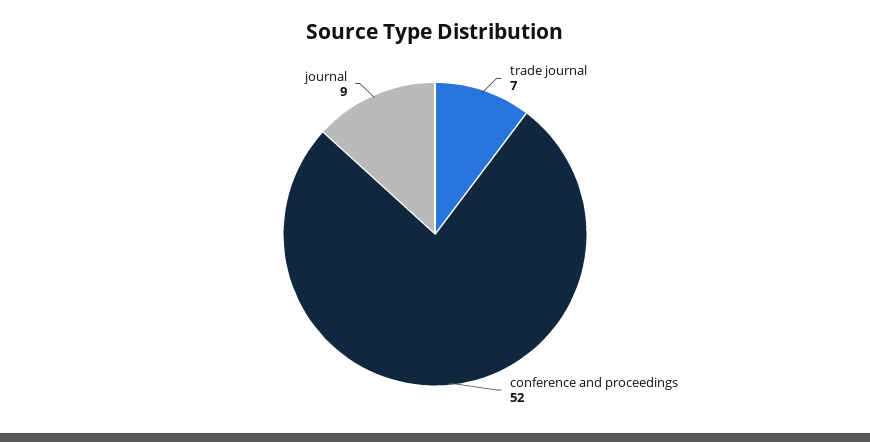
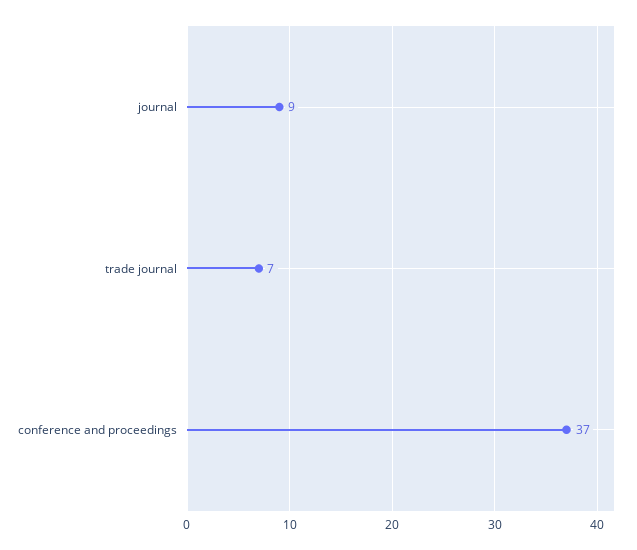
  {
    "trade journal": 7,
-   "conference and proceedings": 52,
+   "conference and proceedings": 37,
    "journal": 9
  }

